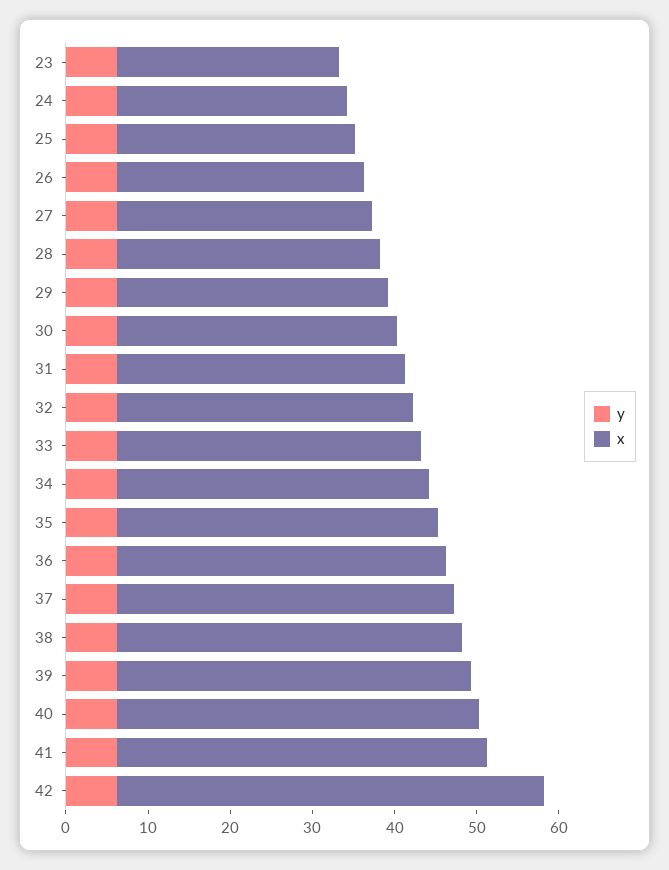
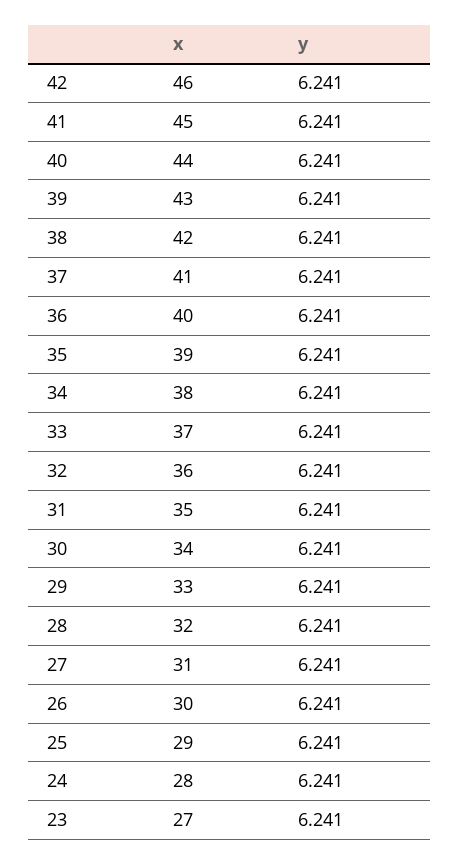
  {
    "y": {
      "23": 6.241,
      "24": 6.241,
      "25": 6.241,
      "26": 6.241,
      "27": 6.241,
      "28": 6.241,
      "29": 6.241,
      "30": 6.241,
      "31": 6.241,
      "32": 6.241,
      "33": 6.241,
      "34": 6.241,
      "35": 6.241,
      "36": 6.241,
      "37": 6.241,
      "38": 6.241,
      "39": 6.241,
      "40": 6.241,
      "41": 6.241,
      "42": 6.241
    },
    "x": {
      "23": 27,
      "24": 28,
      "25": 29,
      "26": 30,
      "27": 31,
      "28": 32,
      "29": 33,
      "30": 34,
      "31": 35,
      "32": 36,
      "33": 37,
      "34": 38,
      "35": 39,
      "36": 40,
      "37": 41,
      "38": 42,
      "39": 43,
      "40": 44,
      "41": 45,
-     "42": 52
+     "42": 46
    }
  }

